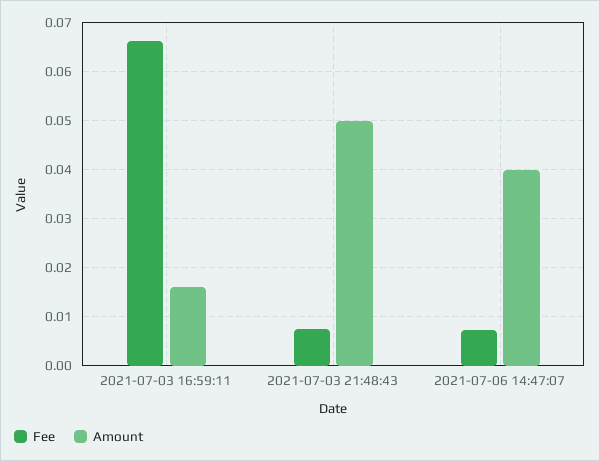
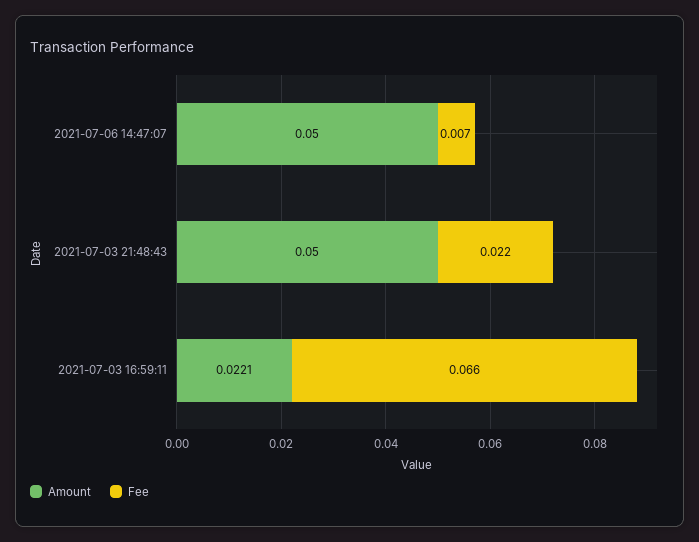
  {
    "Fee": {
      "2021-07-03 16:59:11": 0.066,
-     "2021-07-03 21:48:43": 0.008,
+     "2021-07-03 21:48:43": 0.022,
      "2021-07-06 14:47:07": 0.007
    },
    "Amount": {
-     "2021-07-03 16:59:11": 0.016,
+     "2021-07-03 16:59:11": 0.0221,
      "2021-07-03 21:48:43": 0.05,
-     "2021-07-06 14:47:07": 0.04
+     "2021-07-06 14:47:07": 0.05
    }
  }

